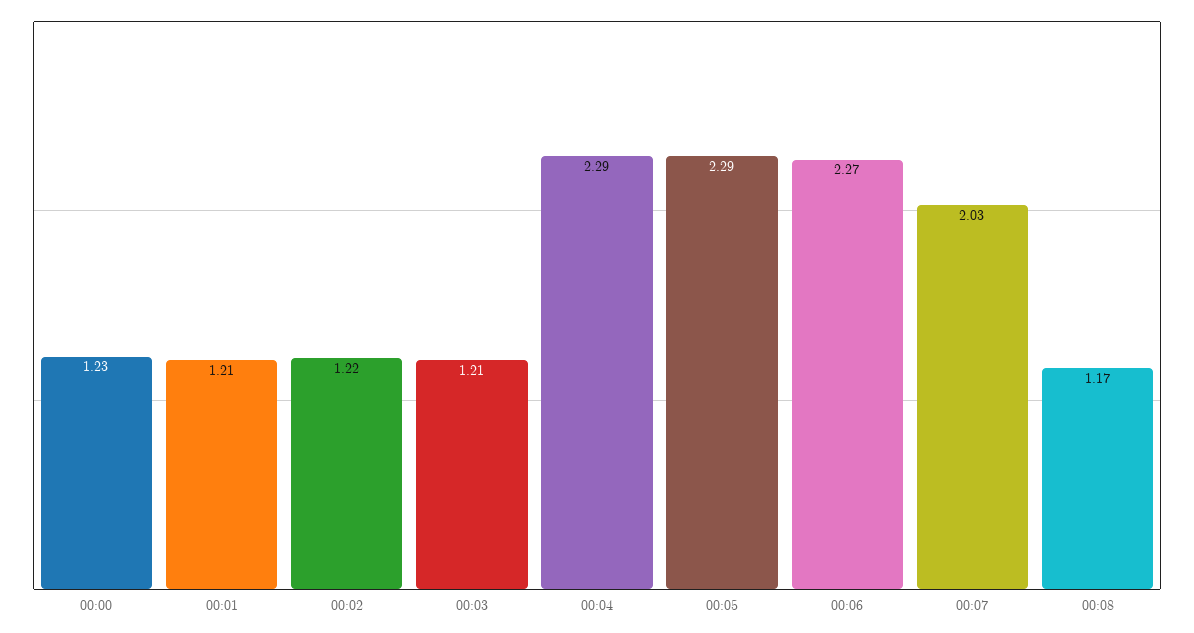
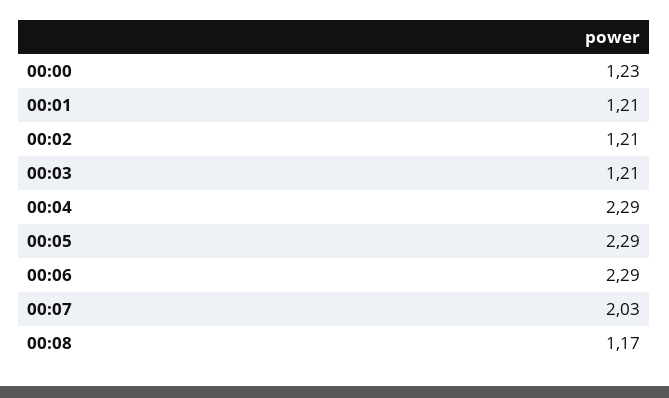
  {
    "00:00": 1.23,
    "00:01": 1.21,
-   "00:02": 1.22,
+   "00:02": 1.21,
    "00:03": 1.21,
    "00:04": 2.29,
    "00:05": 2.29,
-   "00:06": 2.27,
+   "00:06": 2.29,
    "00:07": 2.03,
    "00:08": 1.17
  }

